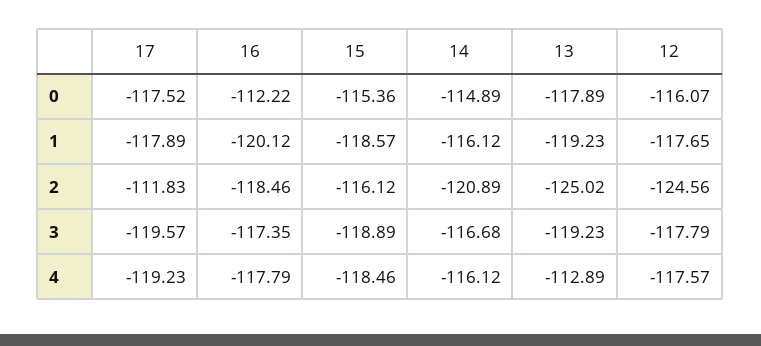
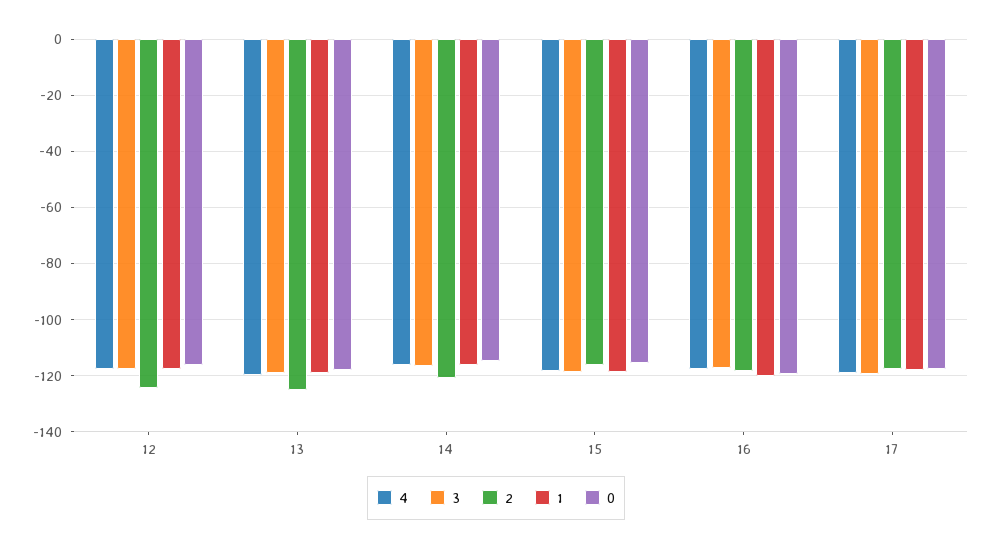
  {
    "0": {
      "17": -117.52,
-     "16": -112.22,
+     "16": -120,
      "15": -115.36,
      "14": -114.89,
      "13": -117.89,
      "12": -116.07
    },
    "1": {
      "17": -117.89,
      "16": -120.12,
      "15": -118.57,
      "14": -116.12,
      "13": -119.23,
      "12": -117.65
    },
    "2": {
-     "17": -111.83,
+     "17": -117.5,
      "16": -118.46,
      "15": -116.12,
      "14": -120.89,
      "13": -125.02,
      "12": -124.56
    },
    "3": {
      "17": -119.57,
      "16": -117.35,
      "15": -118.89,
      "14": -116.68,
      "13": -119.23,
      "12": -117.79
    },
    "4": {
      "17": -119.23,
      "16": -117.79,
      "15": -118.46,
      "14": -116.12,
-     "13": -112.89,
+     "13": -120,
      "12": -117.57
    }
  }

